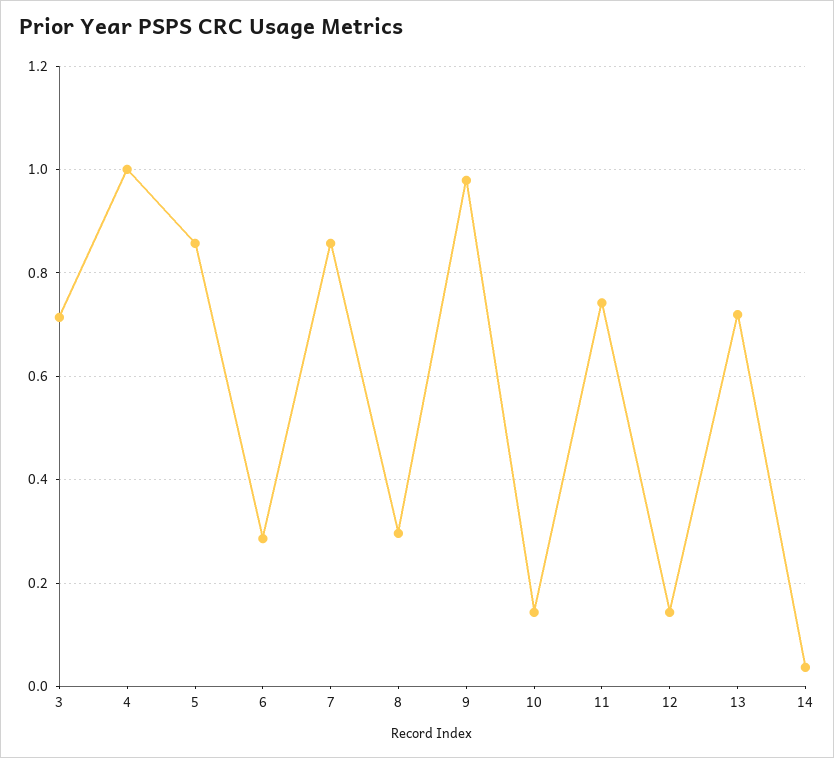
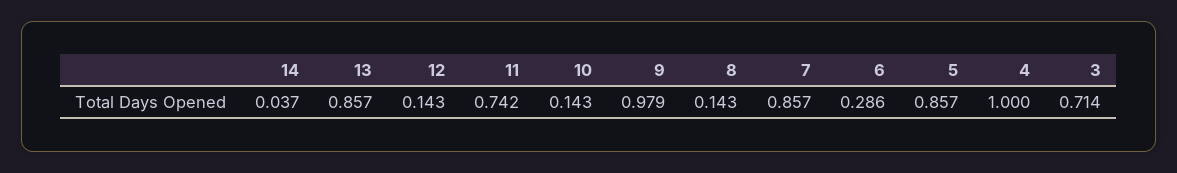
  {
    "3": 0.714,
    "4": 1,
    "5": 0.857,
    "6": 0.286,
    "7": 0.857,
-   "8": 0.3,
+   "8": 0.143,
    "9": 0.979,
    "10": 0.143,
    "11": 0.742,
    "12": 0.143,
-   "13": 0.72,
+   "13": 0.857,
    "14": 0.037
  }

